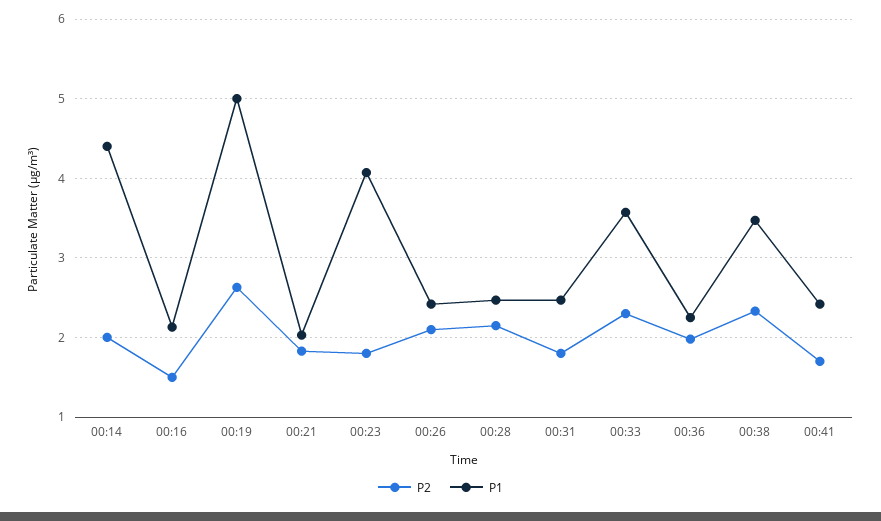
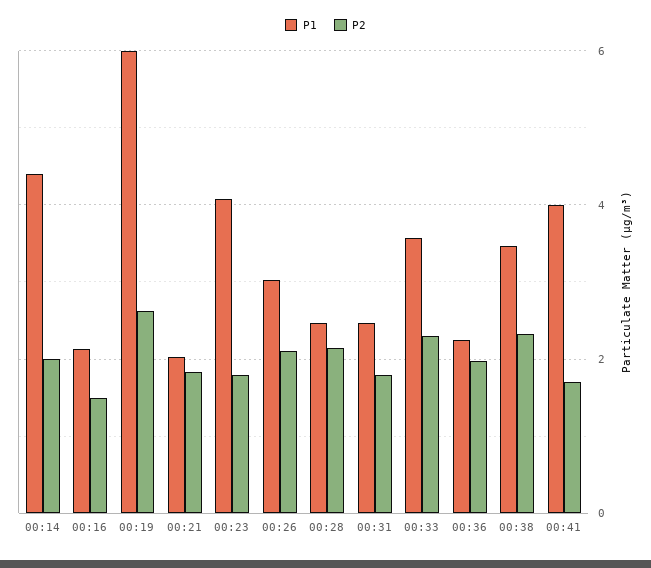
  {
    "P2": {
      "00:14": 2,
      "00:16": 1.5,
      "00:19": 2.6,
      "00:21": 1.8,
      "00:23": 1.8,
      "00:26": 2.1,
      "00:28": 2.2,
      "00:31": 1.8,
      "00:33": 2.3,
      "00:36": 2,
      "00:38": 2.3,
      "00:41": 1.7
    },
    "P1": {
      "00:14": 4.4,
      "00:16": 2.1,
-     "00:19": 5,
+     "00:19": 6,
      "00:21": 2,
      "00:23": 4.1,
-     "00:26": 2.4,
+     "00:26": 3,
      "00:28": 2.5,
      "00:31": 2.5,
      "00:33": 3.6,
      "00:36": 2.3,
      "00:38": 3.5,
-     "00:41": 2.4
+     "00:41": 4
    }
  }

